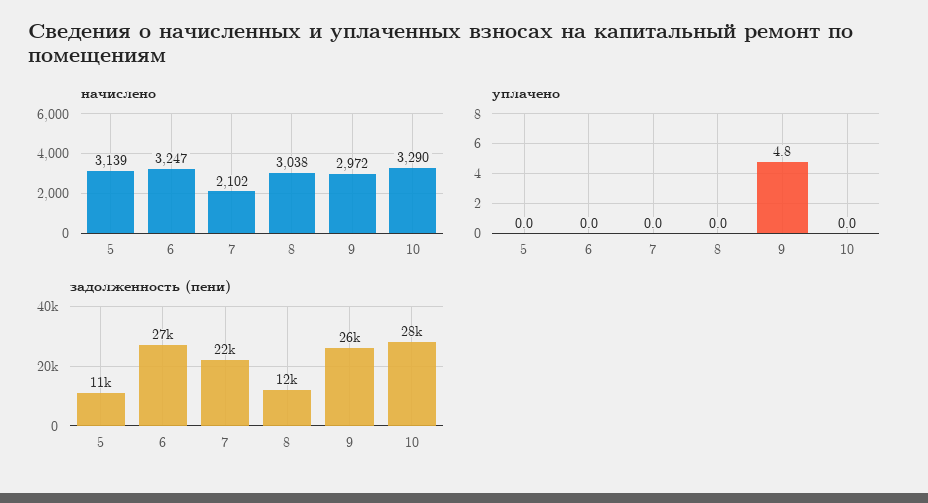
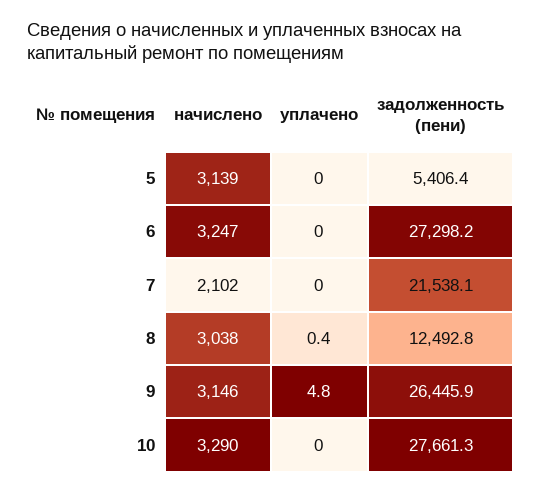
  {
    "начислено": {
      "5": 3139,
      "6": 3247,
      "7": 2102,
      "8": 3038,
-     "9": 2972,
+     "9": 3146,
      "10": 3290
    },
    "уплачено": {
      "5": 0,
      "6": 0,
      "7": 0,
-     "8": 0,
+     "8": 0.4,
      "9": 4.8,
      "10": 0
    },
    "задолженность (пени)": {
-     "5": 11000,
+     "5": 5406.4,
      "6": 27298.2,
      "7": 21538.1,
      "8": 12492.8,
      "9": 26445.9,
      "10": 27661.3
    }
  }

